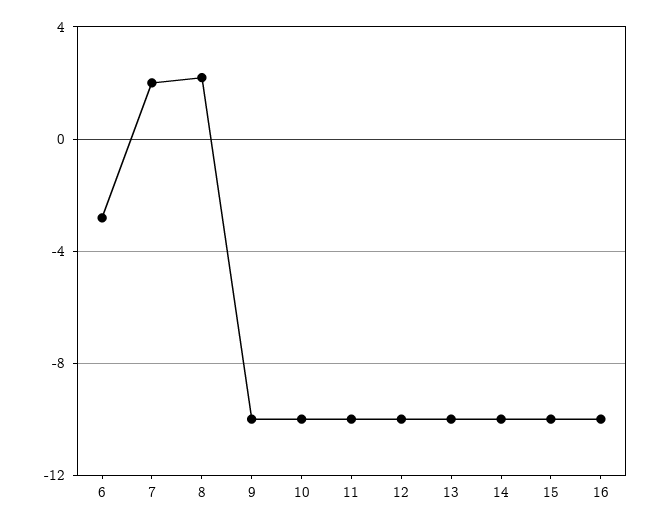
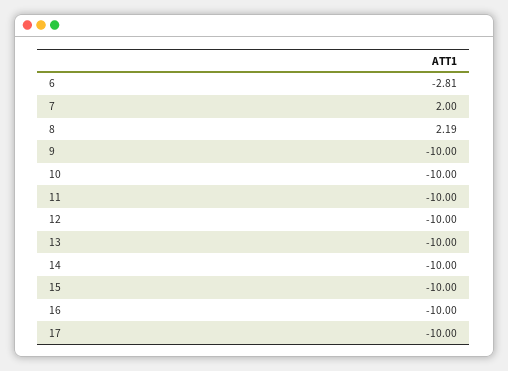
  {
    "6": -2.81,
    "7": 2,
    "8": 2.19,
    "9": -10,
    "10": -10,
    "11": -10,
    "12": -10,
    "13": -10,
    "14": -10,
    "15": -10,
-   "16": -10
+   "16": -10,
+   "17": -10
  }

